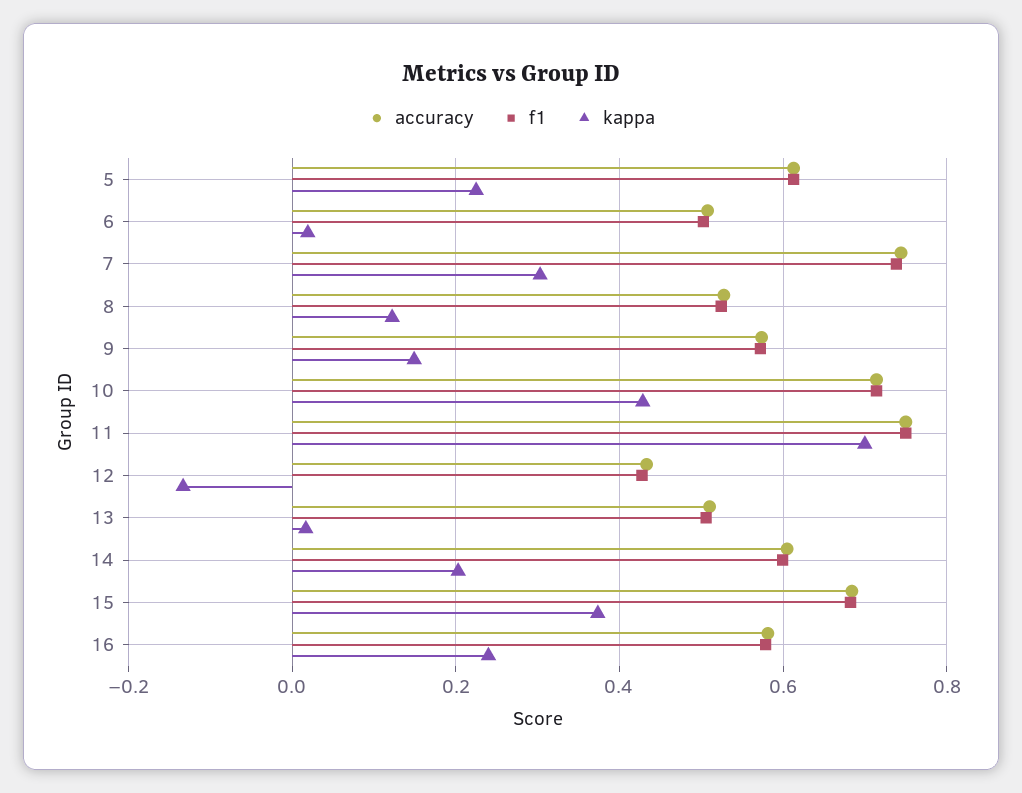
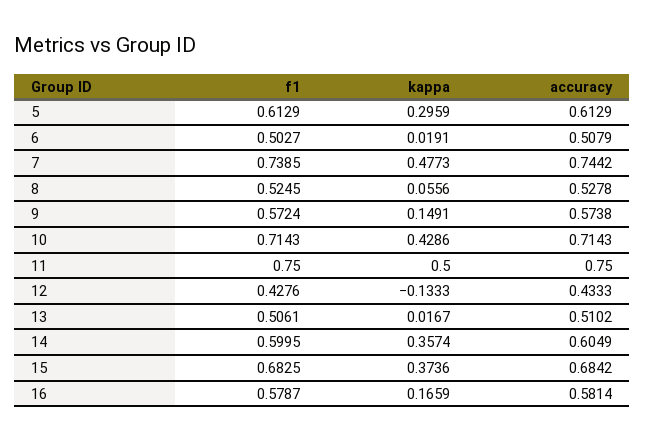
  {
    "accuracy": {
      "5": 0.6129,
      "6": 0.5079,
      "7": 0.7442,
      "8": 0.5278,
      "9": 0.5738,
      "10": 0.7143,
      "11": 0.75,
      "12": 0.4333,
      "13": 0.5102,
      "14": 0.6049,
      "15": 0.6842,
      "16": 0.5814
    },
    "f1": {
      "5": 0.6129,
      "6": 0.5027,
      "7": 0.7385,
      "8": 0.5245,
      "9": 0.5724,
      "10": 0.7143,
      "11": 0.75,
      "12": 0.4276,
      "13": 0.5061,
      "14": 0.5995,
      "15": 0.6825,
      "16": 0.5787
    },
    "kappa": {
-     "5": 0.22,
+     "5": 0.2959,
      "6": 0.0191,
-     "7": 0.3,
+     "7": 0.4773,
-     "8": 0.12,
+     "8": 0.0556,
      "9": 0.1491,
      "10": 0.4286,
-     "11": 0.7,
+     "11": 0.5,
      "12": -0.1333,
      "13": 0.0167,
-     "14": 0.2,
+     "14": 0.3574,
      "15": 0.3736,
-     "16": 0.24
+     "16": 0.1659
    }
  }

